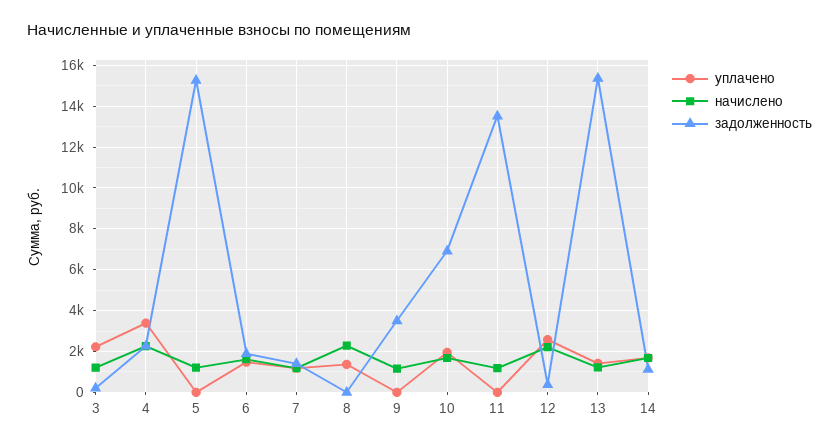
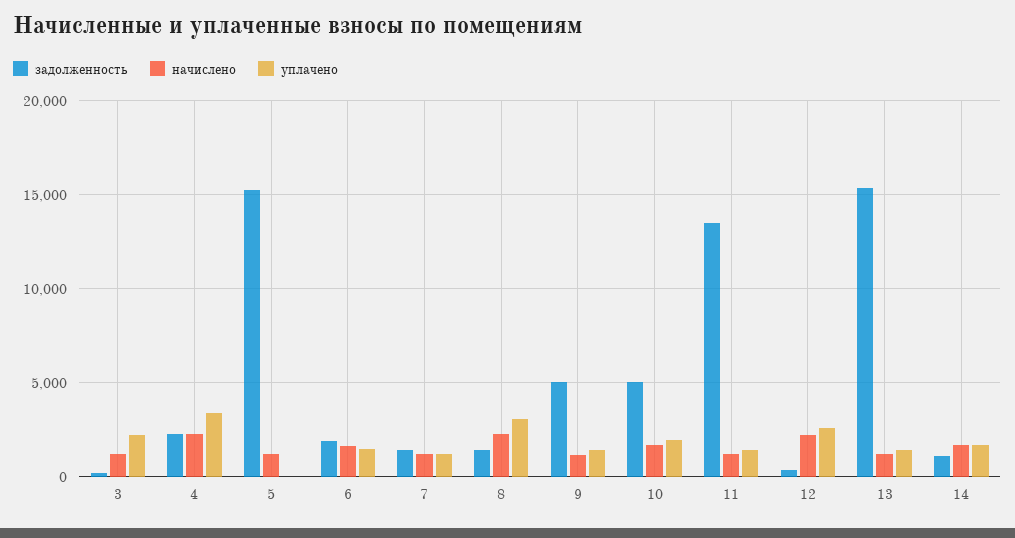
  {
    "уплачено": {
      "3": 2000,
      "4": 3500,
      "5": 0,
      "6": 1500,
      "7": 1000,
-     "8": 1500,
+     "8": 3000,
-     "9": 0,
+     "9": 1500,
      "10": 2000,
-     "11": 0,
+     "11": 1500,
      "12": 2500,
      "13": 1500,
      "14": 1500
    },
    "начислено": {
      "3": 1000,
      "4": 2500,
      "5": 1000,
      "6": 1500,
      "7": 1000,
      "8": 2500,
      "9": 1000,
      "10": 1500,
      "11": 1000,
      "12": 2000,
      "13": 1000,
      "14": 1500
    },
    "задолженность": {
      "3": 0,
      "4": 2500,
      "5": 15500,
      "6": 2000,
      "7": 1500,
-     "8": 0,
+     "8": 1500,
-     "9": 3500,
+     "9": 5000,
-     "10": 7000,
+     "10": 5000,
      "11": 13500,
      "12": 500,
      "13": 15500,
      "14": 1000
    }
  }

